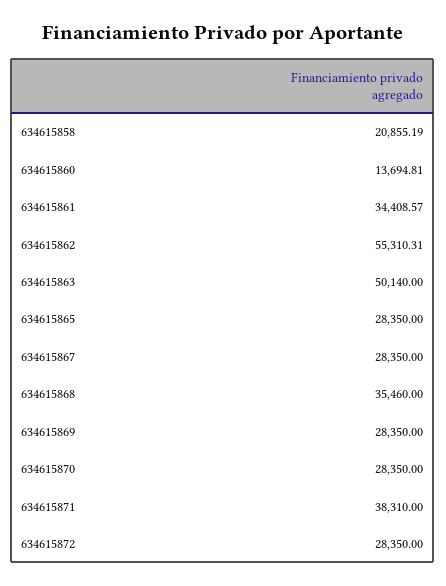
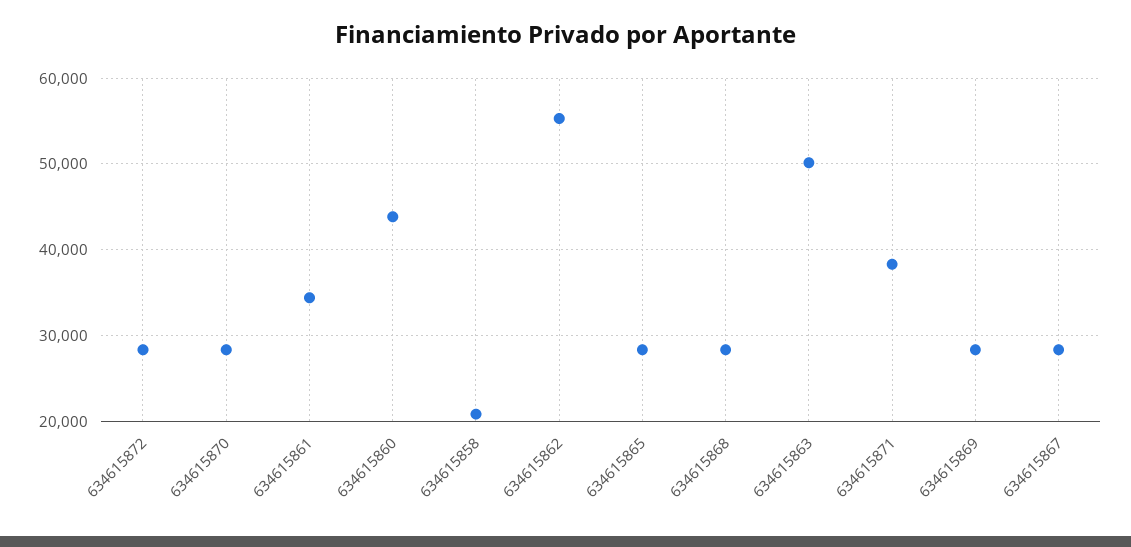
  {
    "634615858": 20855.19,
-   "634615860": 13694.81,
+   "634615860": 44000,
    "634615861": 34408.57,
    "634615862": 55310.31,
    "634615863": 50140,
    "634615865": 28350,
    "634615867": 28350,
-   "634615868": 35460,
+   "634615868": 28000,
    "634615869": 28350,
    "634615870": 28350,
    "634615871": 38310,
    "634615872": 28350
  }

